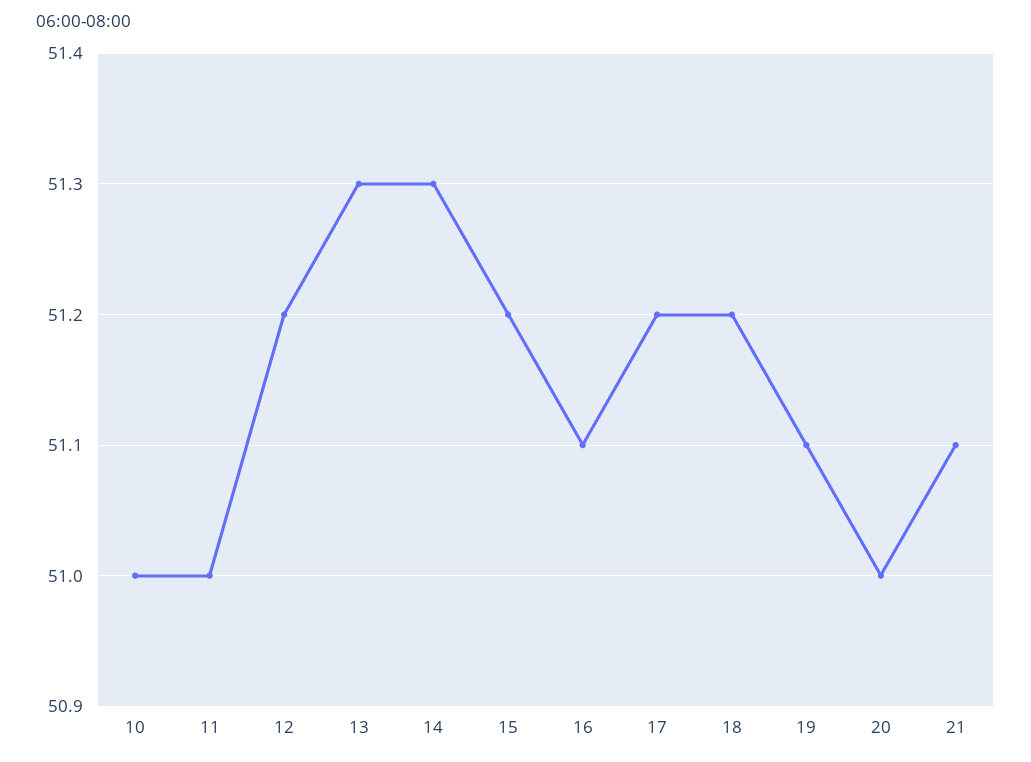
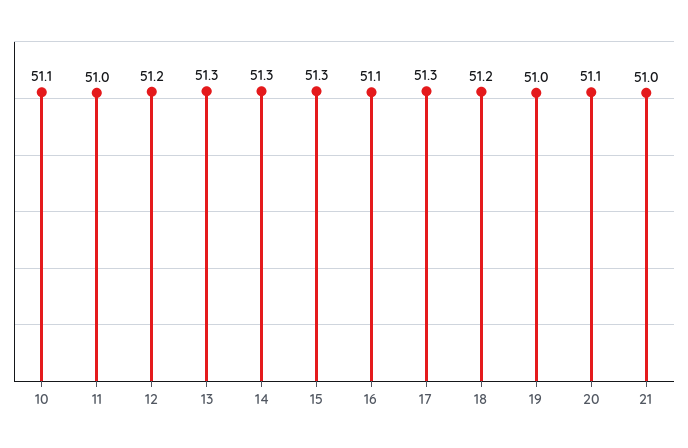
  {
-   "10": 51,
+   "10": 51.1,
    "11": 51,
    "12": 51.2,
    "13": 51.3,
    "14": 51.3,
-   "15": 51.2,
+   "15": 51.3,
    "16": 51.1,
-   "17": 51.2,
+   "17": 51.3,
    "18": 51.2,
-   "19": 51.1,
+   "19": 51,
-   "20": 51,
+   "20": 51.1,
-   "21": 51.1
+   "21": 51
  }

